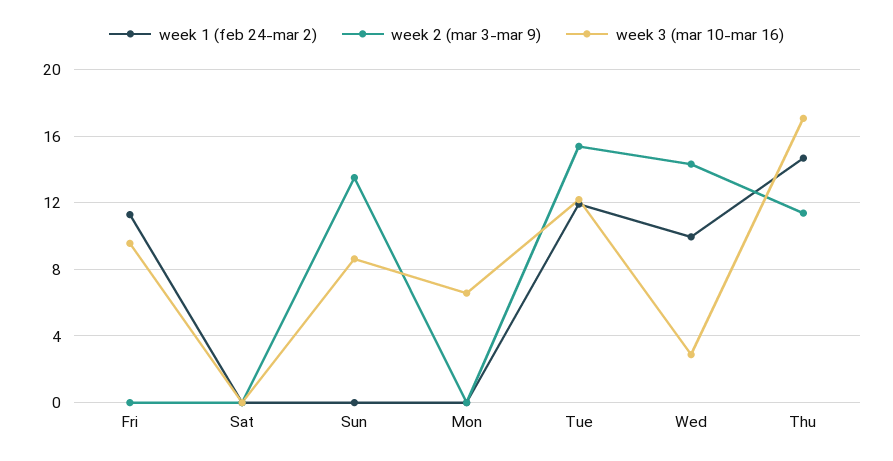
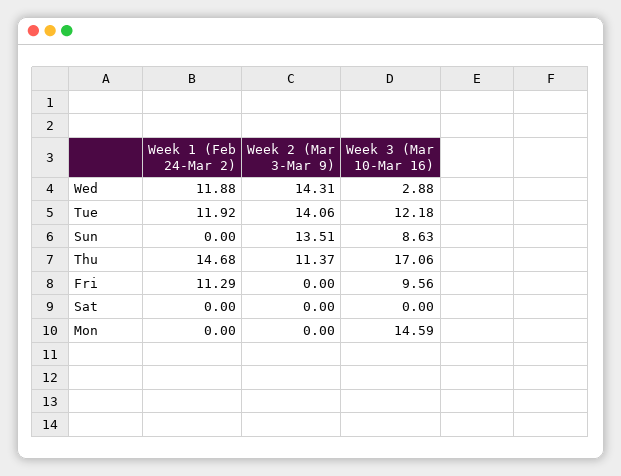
  {
    "week 1 (feb 24-mar 2)": {
      "Fri": 11.29,
      "Sat": 0,
      "Sun": 0,
      "Mon": 0,
      "Tue": 11.92,
-     "Wed": 10,
+     "Wed": 11.88,
      "Thu": 14.68
    },
    "week 2 (mar 3-mar 9)": {
      "Fri": 0,
      "Sat": 0,
      "Sun": 13.51,
      "Mon": 0,
-     "Tue": 15.5,
+     "Tue": 14.06,
      "Wed": 14.31,
      "Thu": 11.37
    },
    "week 3 (mar 10-mar 16)": {
      "Fri": 9.56,
      "Sat": 0,
      "Sun": 8.63,
-     "Mon": 6.5,
+     "Mon": 14.59,
      "Tue": 12.18,
      "Wed": 2.88,
      "Thu": 17.06
    }
  }

